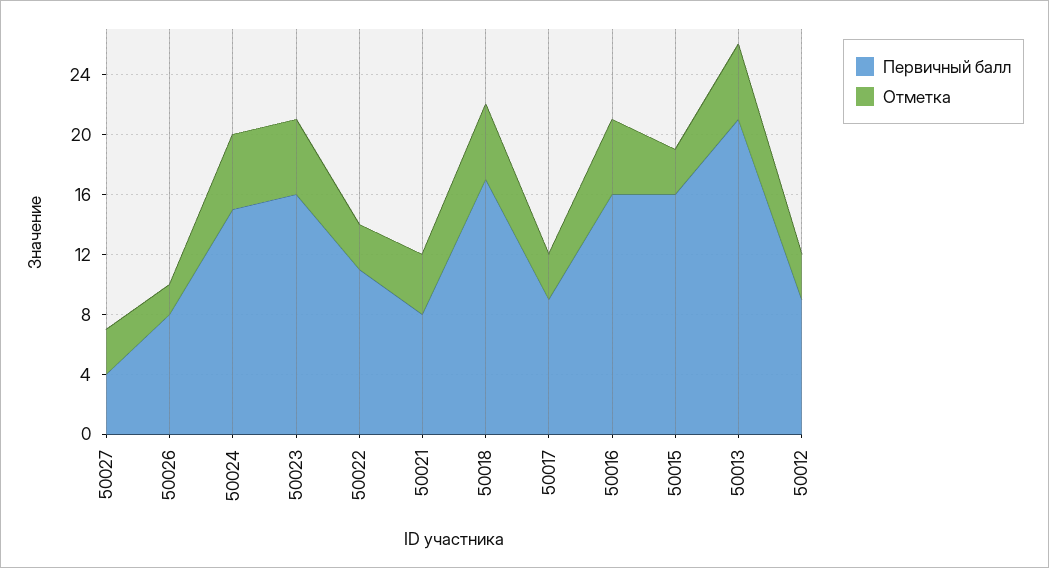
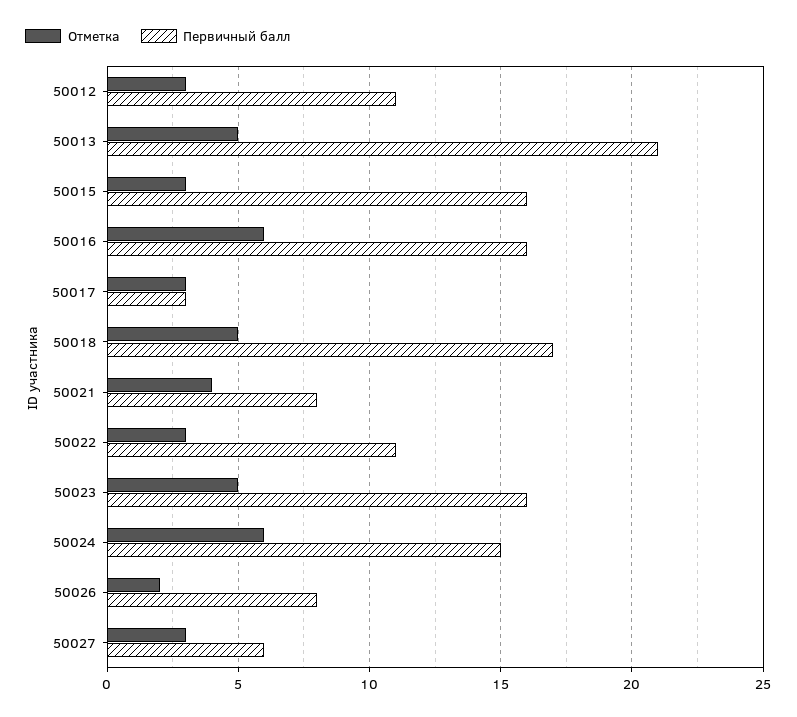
  {
    "Первичный балл": {
-     "50027": 4,
+     "50027": 6,
      "50026": 8,
      "50024": 15,
      "50023": 16,
      "50022": 11,
      "50021": 8,
      "50018": 17,
-     "50017": 9,
+     "50017": 3,
      "50016": 16,
      "50015": 16,
      "50013": 21,
-     "50012": 9
+     "50012": 11
    },
    "Отметка": {
      "50027": 3,
      "50026": 2,
-     "50024": 5,
+     "50024": 6,
      "50023": 5,
      "50022": 3,
      "50021": 4,
      "50018": 5,
      "50017": 3,
-     "50016": 5,
+     "50016": 6,
      "50015": 3,
      "50013": 5,
      "50012": 3
    }
  }

